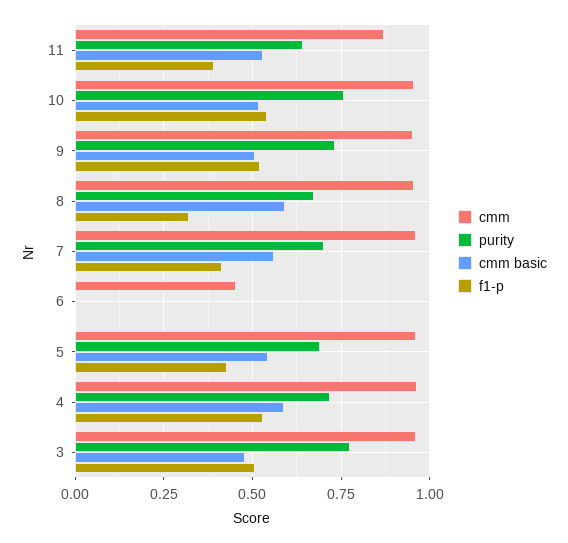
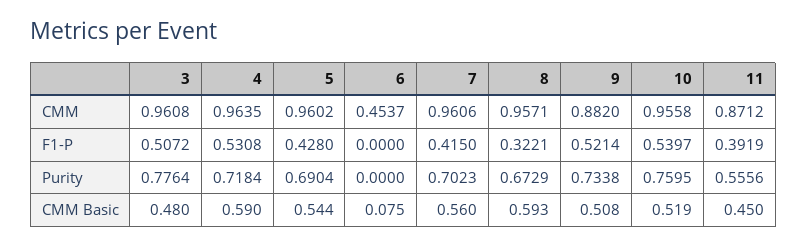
  {
    "cmm": {
      "11": 0.8712,
      "10": 0.9558,
-     "9": 0.95,
+     "9": 0.882,
      "8": 0.9571,
      "7": 0.9606,
      "6": 0.4537,
      "5": 0.9602,
      "4": 0.9635,
      "3": 0.9608
    },
    "purity": {
-     "11": 0.65,
+     "11": 0.5556,
      "10": 0.7595,
      "9": 0.7338,
      "8": 0.6729,
      "7": 0.7023,
      "6": 0,
      "5": 0.6904,
      "4": 0.7184,
      "3": 0.7764
    },
    "cmm basic": {
-     "11": 0.525,
+     "11": 0.45,
      "10": 0.519,
      "9": 0.508,
      "8": 0.593,
      "7": 0.56,
-     "6": 0,
+     "6": 0.075,
      "5": 0.544,
      "4": 0.59,
      "3": 0.48
    },
    "f1-p": {
      "11": 0.3919,
      "10": 0.5397,
      "9": 0.5214,
      "8": 0.3221,
      "7": 0.415,
      "6": 0,
      "5": 0.428,
      "4": 0.5308,
      "3": 0.5072
    }
  }

